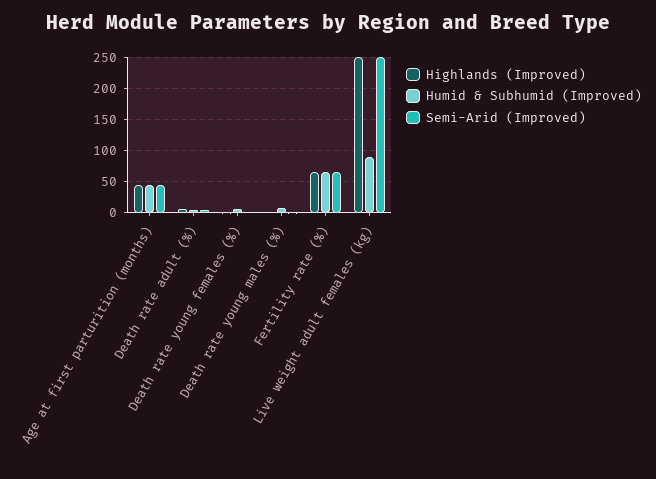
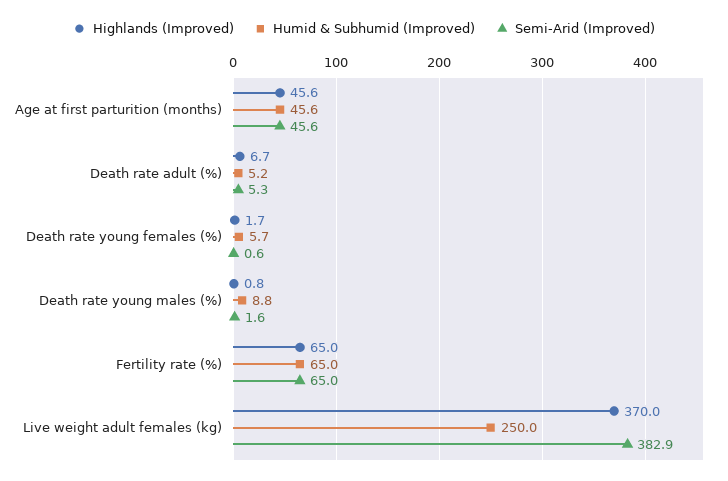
  {
    "Highlands (Improved)": {
      "Age at first parturition (months)": 45.6,
      "Death rate adult (%)": 6.7,
      "Death rate young females (%)": 1.7,
      "Death rate young males (%)": 0.8,
      "Fertility rate (%)": 65,
-     "Live weight adult females (kg)": 250
+     "Live weight adult females (kg)": 370
    },
    "Humid & Subhumid (Improved)": {
      "Age at first parturition (months)": 45.6,
      "Death rate adult (%)": 5.2,
      "Death rate young females (%)": 5.7,
      "Death rate young males (%)": 8.8,
      "Fertility rate (%)": 65,
-     "Live weight adult females (kg)": 90
+     "Live weight adult females (kg)": 250
    },
    "Semi-Arid (Improved)": {
      "Age at first parturition (months)": 45.6,
      "Death rate adult (%)": 5.3,
      "Death rate young females (%)": 0.6,
      "Death rate young males (%)": 1.6,
      "Fertility rate (%)": 65,
-     "Live weight adult females (kg)": 250
+     "Live weight adult females (kg)": 382.9
    }
  }

